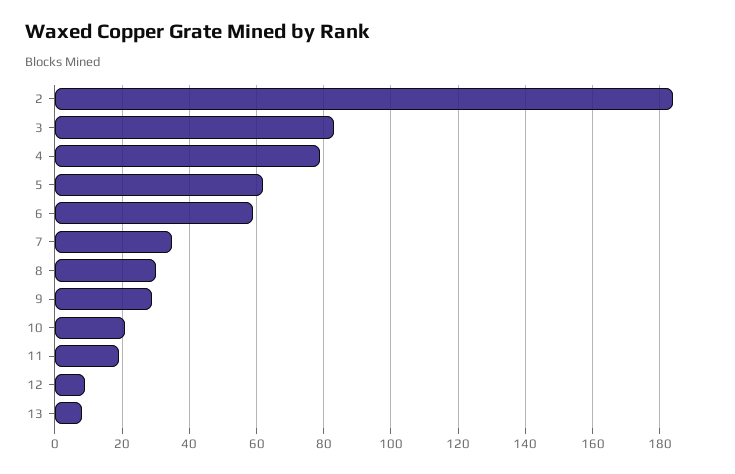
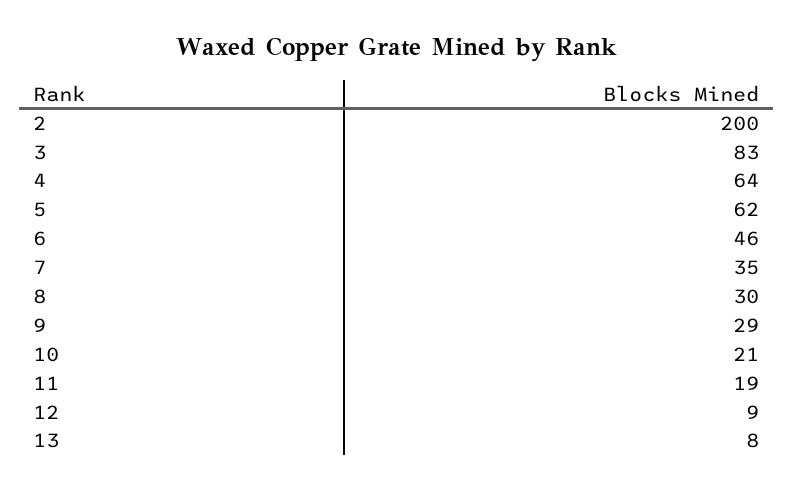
  {
-   "2": 185,
+   "2": 200,
    "3": 83,
-   "4": 80,
+   "4": 64,
    "5": 62,
-   "6": 60,
+   "6": 46,
    "7": 35,
    "8": 30,
    "9": 29,
    "10": 21,
    "11": 19,
    "12": 9,
    "13": 8
  }

